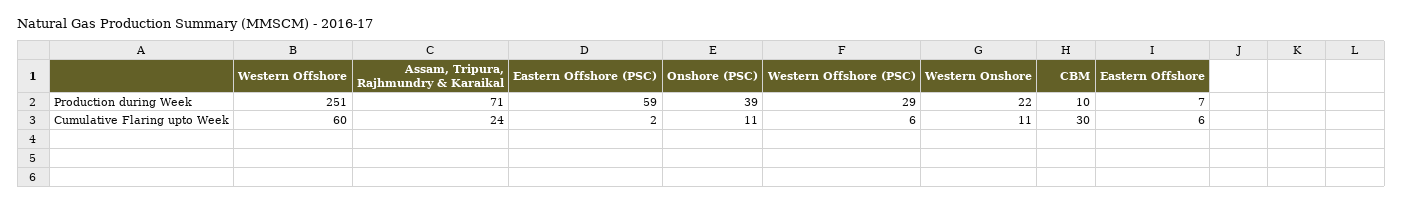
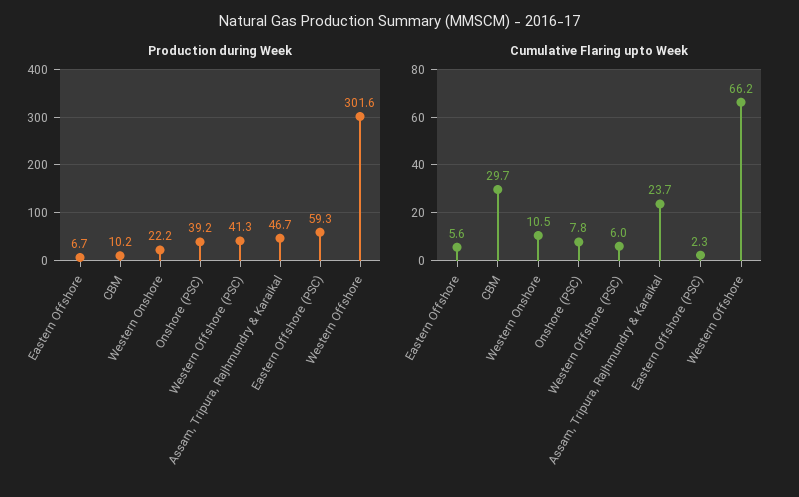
  {
    "Production during Week": {
-     "Western Offshore": 251,
+     "Western Offshore": 301.6,
-     "Assam, Tripura, Rajhmundry & Karaikal": 71,
+     "Assam, Tripura, Rajhmundry & Karaikal": 46.7,
      "Eastern Offshore (PSC)": 59.3,
      "Onshore (PSC)": 39.2,
-     "Western Offshore (PSC)": 29,
+     "Western Offshore (PSC)": 41.3,
      "Western Onshore": 22.2,
      "CBM": 10.2,
      "Eastern Offshore": 6.7
    },
    "Cumulative Flaring upto Week": {
-     "Western Offshore": 60,
+     "Western Offshore": 66.2,
      "Assam, Tripura, Rajhmundry & Karaikal": 23.7,
      "Eastern Offshore (PSC)": 2.3,
-     "Onshore (PSC)": 11,
+     "Onshore (PSC)": 7.8,
      "Western Offshore (PSC)": 6,
      "Western Onshore": 10.5,
      "CBM": 29.7,
      "Eastern Offshore": 5.6
    }
  }

